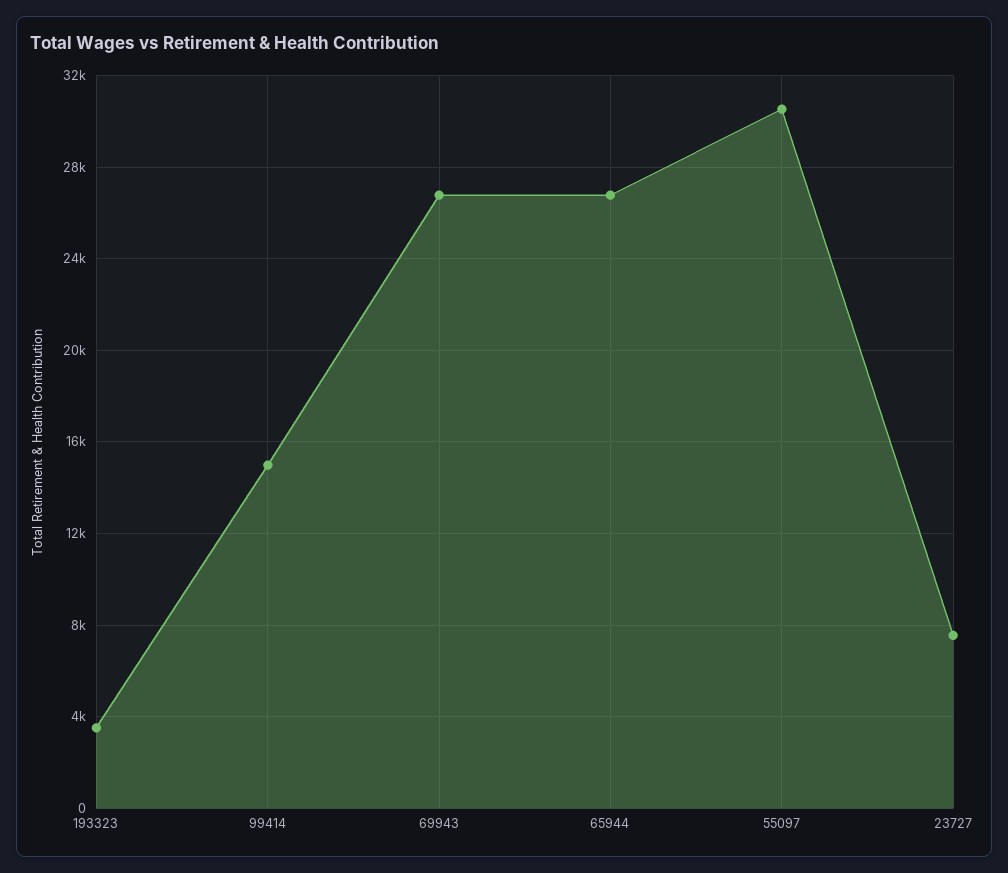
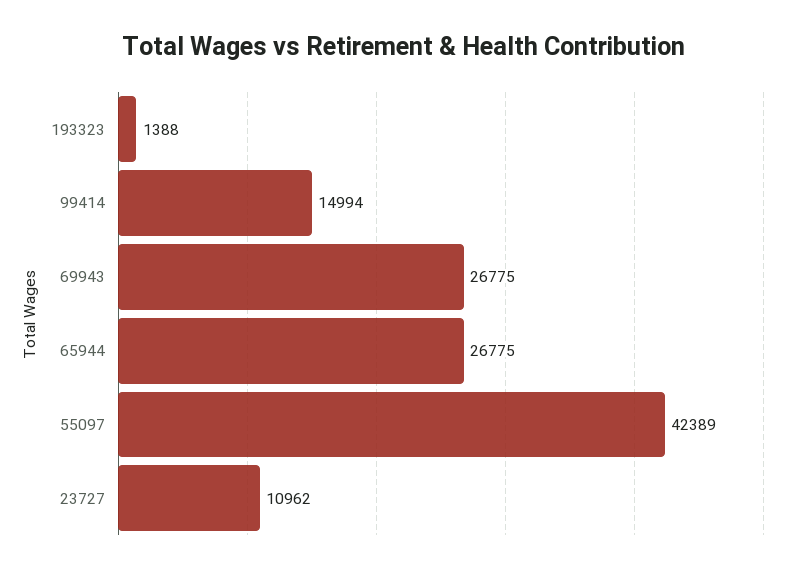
  {
-   "193323": 3500,
+   "193323": 1388,
    "99414": 14994,
    "69943": 26775,
    "65944": 26775,
-   "55097": 30500,
+   "55097": 42389,
-   "23727": 7500
+   "23727": 10962
  }

